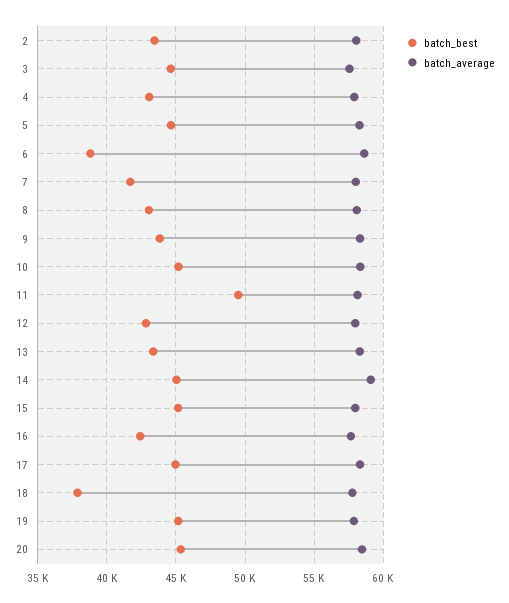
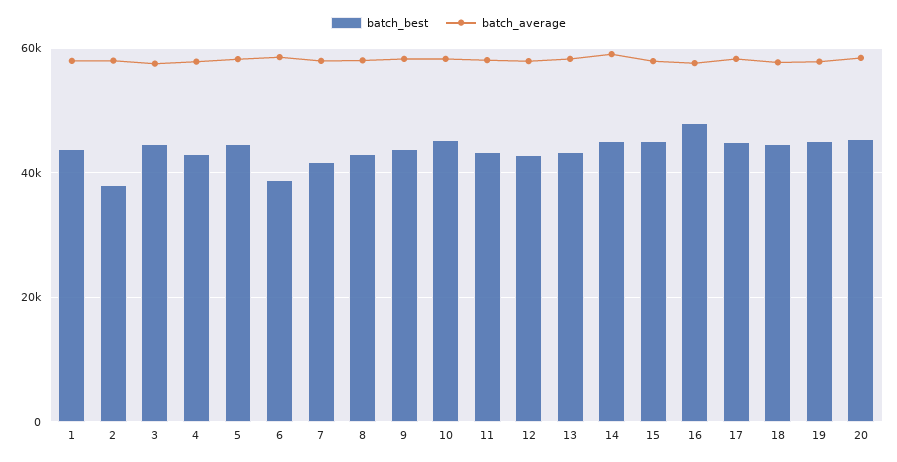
  {
    "batch_best": {
-     "2": 43500,
+     "2": 38000,
      "3": 44500,
      "4": 43000,
      "5": 44500,
      "6": 39000,
      "7": 41500,
      "8": 43000,
      "9": 44000,
      "10": 45000,
-     "11": 49500,
+     "11": 44000,
      "12": 43000,
      "13": 43500,
      "14": 45000,
      "15": 45000,
-     "16": 42500,
+     "16": 48000,
      "17": 45000,
-     "18": 38000,
+     "18": 44000,
      "19": 45000,
-     "20": 45500
+     "20": 45500,
+     "1": 44000
    },
    "batch_average": {
      "2": 58000,
      "3": 57500,
      "4": 58000,
      "5": 58500,
      "6": 58500,
      "7": 58000,
      "8": 58000,
      "9": 58500,
      "10": 58500,
      "11": 58000,
      "12": 58000,
      "13": 58500,
      "14": 59000,
      "15": 58000,
      "16": 57500,
      "17": 58500,
      "18": 58000,
      "19": 58000,
-     "20": 58500
+     "20": 58500,
+     "1": 58000
    }
  }

